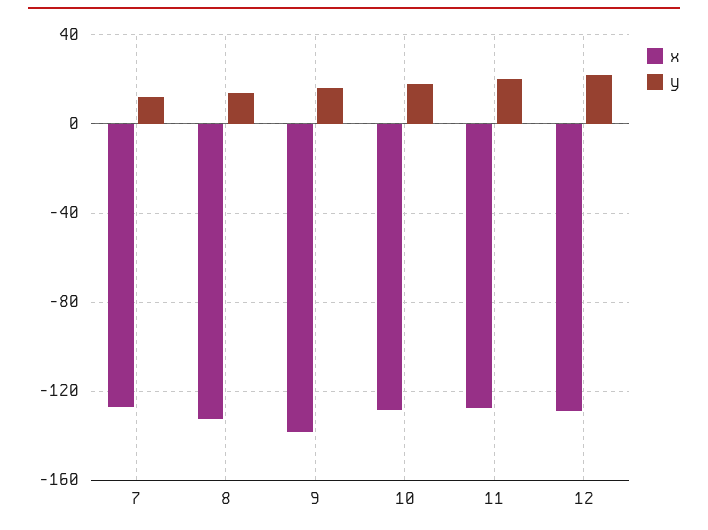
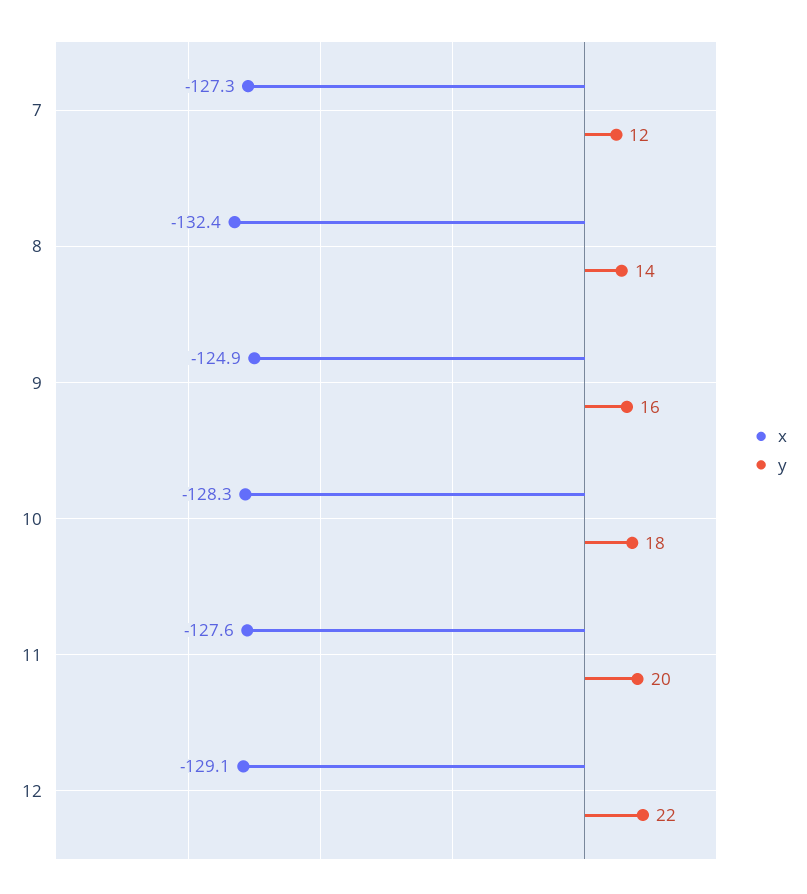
  {
    "x": {
      "7": -127.3,
      "8": -132.4,
-     "9": -140,
+     "9": -124.9,
      "10": -128.3,
      "11": -127.6,
      "12": -129.1
    },
    "y": {
      "7": 12,
      "8": 14,
      "9": 16,
      "10": 18,
      "11": 20,
      "12": 22
    }
  }

